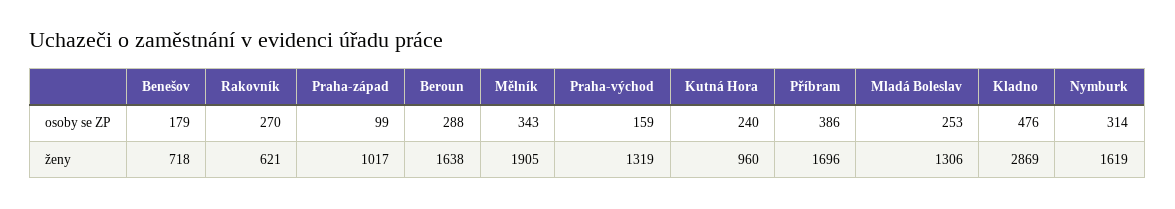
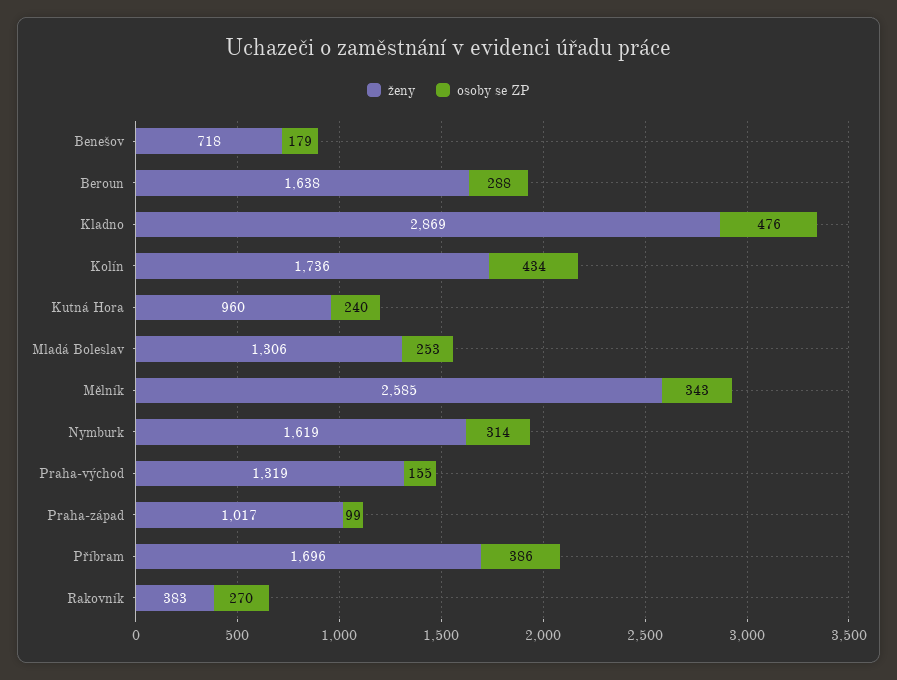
  {
    "osoby se ZP": {
      "Benešov": 179,
      "Rakovník": 270,
      "Praha-západ": 99,
      "Beroun": 288,
      "Mělník": 343,
-     "Praha-východ": 159,
+     "Praha-východ": 155,
      "Kutná Hora": 240,
      "Příbram": 386,
      "Mladá Boleslav": 253,
      "Kladno": 476,
-     "Nymburk": 314
+     "Nymburk": 314,
+     "Kolín": 434
    },
    "ženy": {
      "Benešov": 718,
-     "Rakovník": 621,
+     "Rakovník": 383,
      "Praha-západ": 1017,
      "Beroun": 1638,
-     "Mělník": 1905,
+     "Mělník": 2585,
      "Praha-východ": 1319,
      "Kutná Hora": 960,
      "Příbram": 1696,
      "Mladá Boleslav": 1306,
      "Kladno": 2869,
-     "Nymburk": 1619
+     "Nymburk": 1619,
+     "Kolín": 1736
    }
  }

